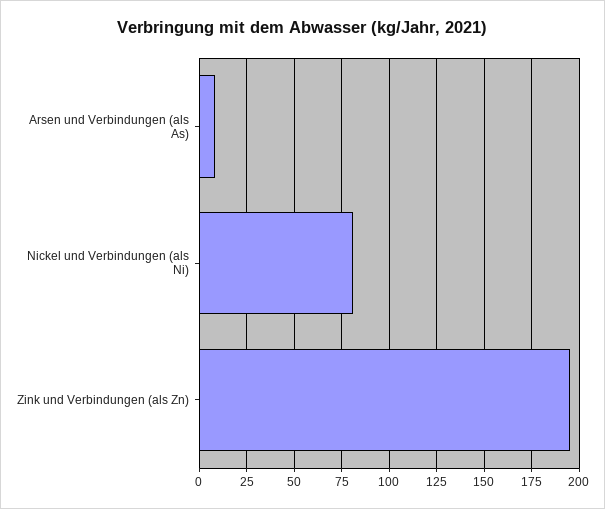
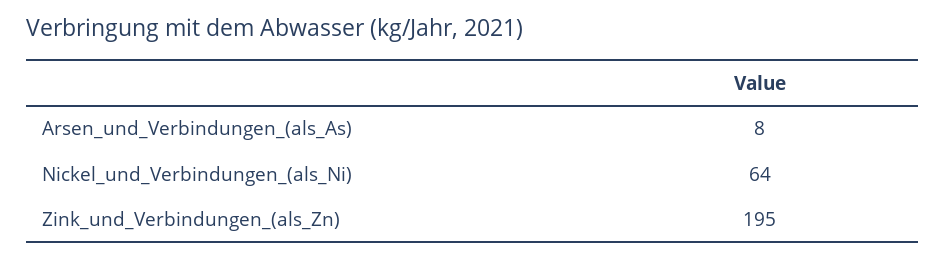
  {
    "Arsen und Verbindungen (als As)": 8,
-   "Nickel und Verbindungen (als Ni)": 80,
+   "Nickel und Verbindungen (als Ni)": 64,
    "Zink und Verbindungen (als Zn)": 195
  }

